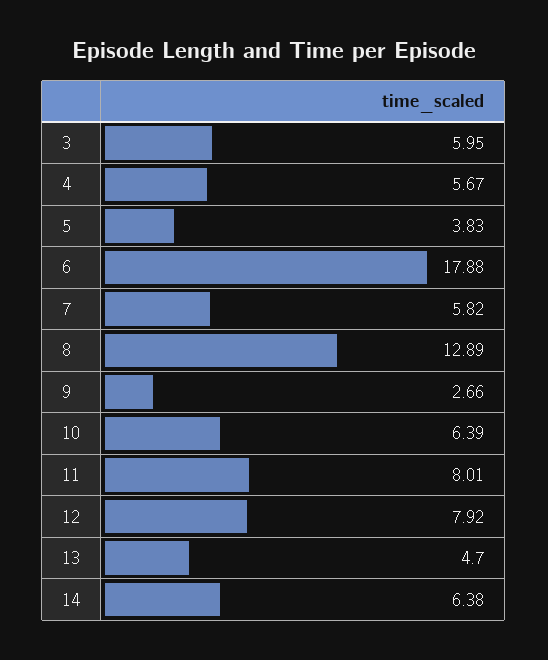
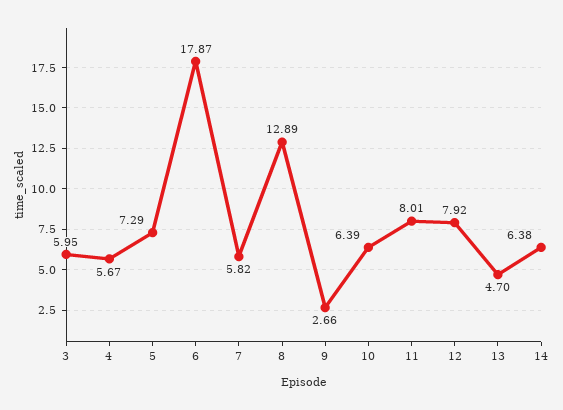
  {
    "3": 5.95,
    "4": 5.67,
-   "5": 3.83,
+   "5": 7.29,
-   "6": 17.88,
+   "6": 17.87,
    "7": 5.82,
    "8": 12.89,
    "9": 2.66,
    "10": 6.39,
    "11": 8.01,
    "12": 7.92,
    "13": 4.7,
    "14": 6.38
  }

